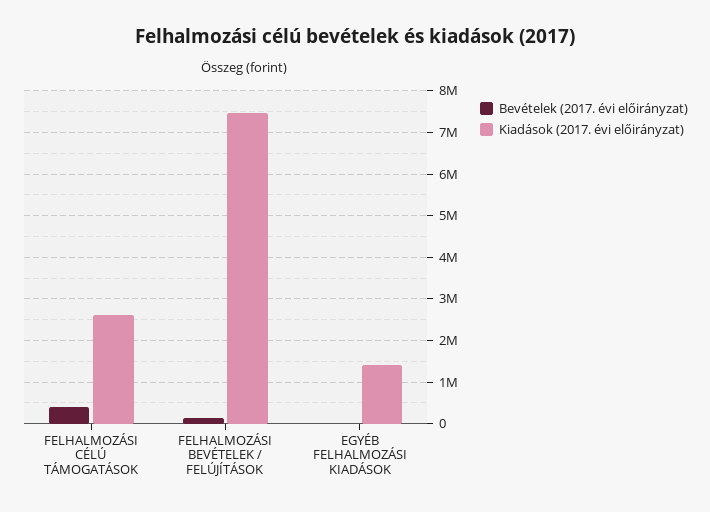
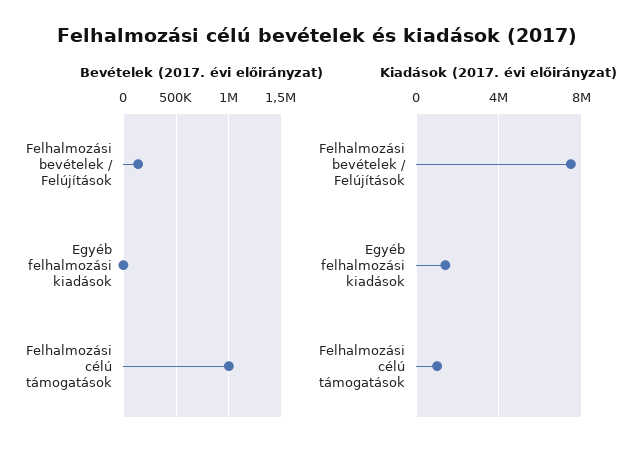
  {
    "Bevételek (2017. évi előirányzat)": {
-     "FELHALMOZÁSI CÉLÚ TÁMOGATÁSOK": 400000,
+     "FELHALMOZÁSI CÉLÚ TÁMOGATÁSOK": 1000000,
      "FELHALMOZÁSI BEVÉTELEK / FELÚJÍTÁSOK": 100000,
      "EGYÉB FELHALMOZÁSI KIADÁSOK": 0
    },
    "Kiadások (2017. évi előirányzat)": {
-     "FELHALMOZÁSI CÉLÚ TÁMOGATÁSOK": 2600000,
+     "FELHALMOZÁSI CÉLÚ TÁMOGATÁSOK": 1000000,
      "FELHALMOZÁSI BEVÉTELEK / FELÚJÍTÁSOK": 7400000,
      "EGYÉB FELHALMOZÁSI KIADÁSOK": 1400000
    }
  }

